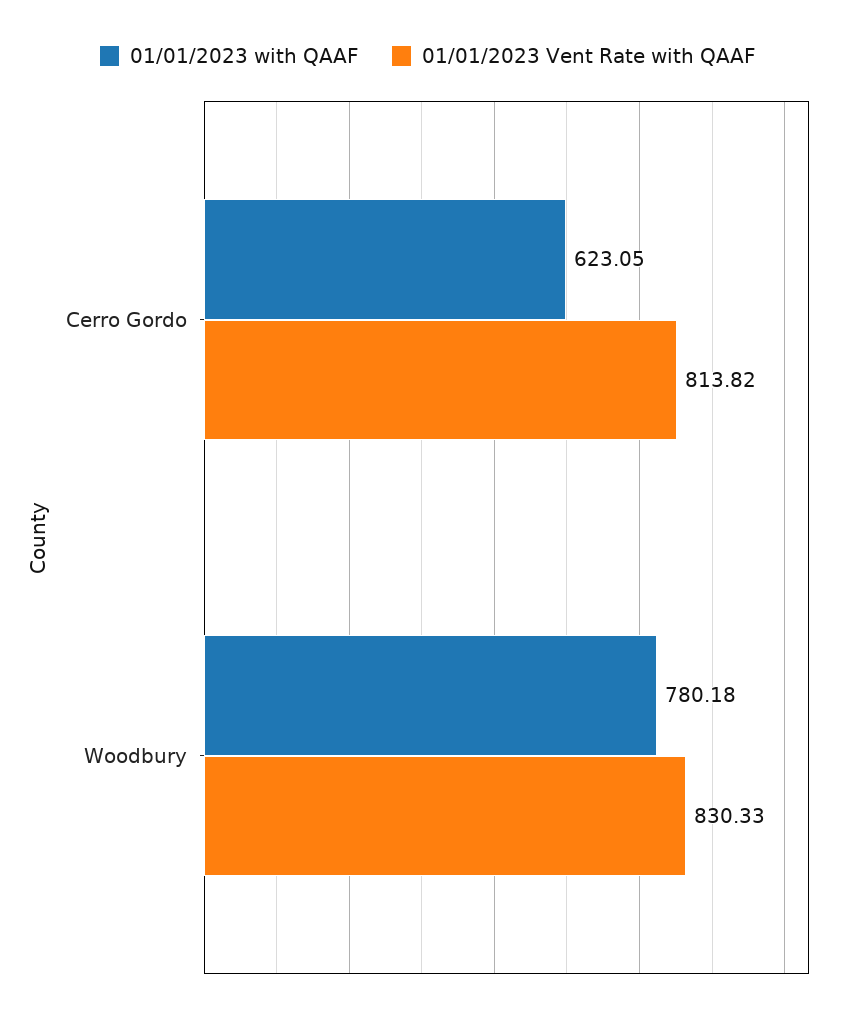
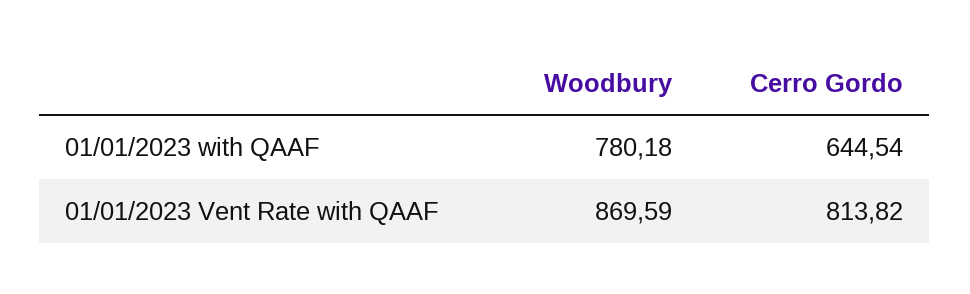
  {
    "01/01/2023 with QAAF": {
-     "Cerro Gordo": 623.05,
+     "Cerro Gordo": 644.54,
      "Woodbury": 780.18
    },
    "01/01/2023 Vent Rate with QAAF": {
      "Cerro Gordo": 813.82,
-     "Woodbury": 830.33
+     "Woodbury": 869.59
    }
  }

